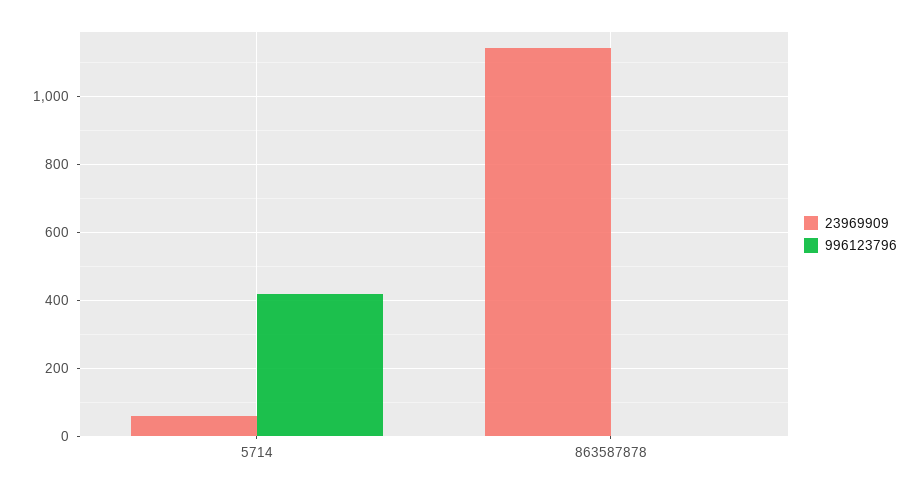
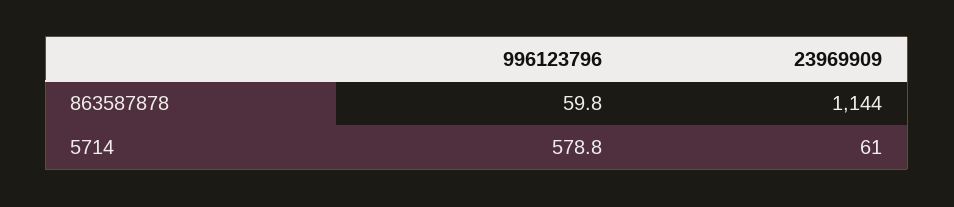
  {
    "23969909": {
      "5714": 61,
      "863587878": 1144
    },
    "996123796": {
-     "5714": 420,
+     "5714": 578.8,
-     "863587878": 0
+     "863587878": 59.8
    }
  }

